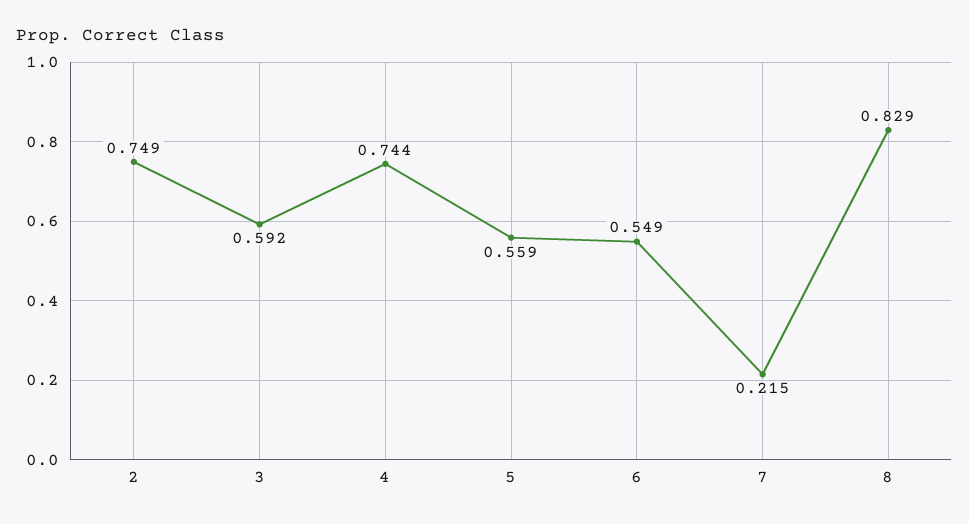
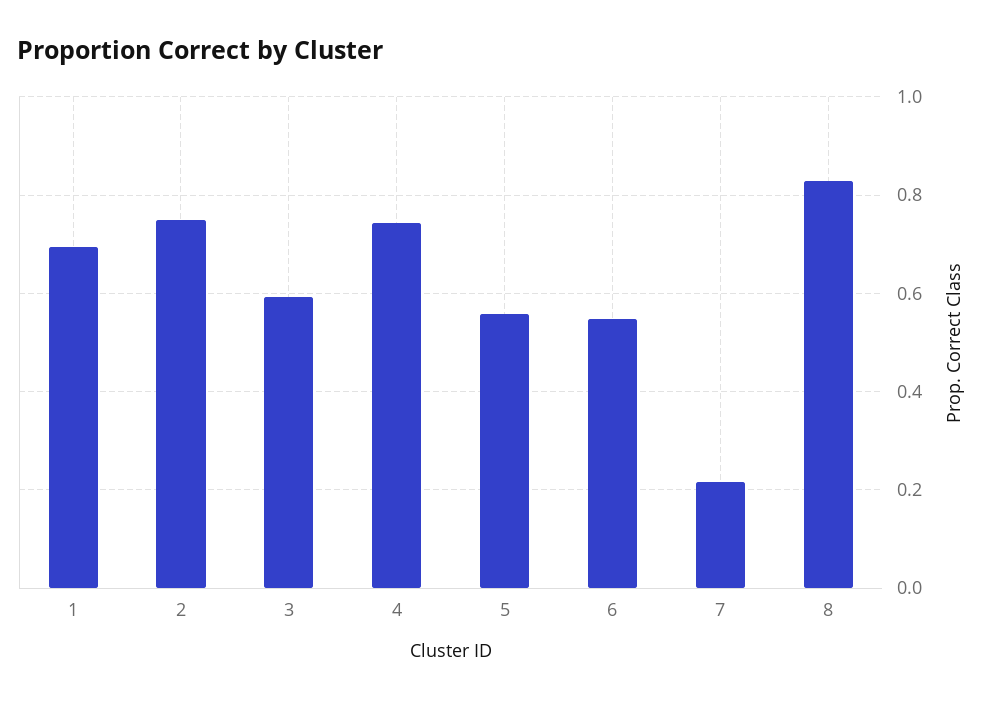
  {
    "2": 0.749,
    "3": 0.592,
    "4": 0.744,
    "5": 0.559,
    "6": 0.549,
    "7": 0.215,
-   "8": 0.829
+   "8": 0.829,
+   "1": 0.7
  }

